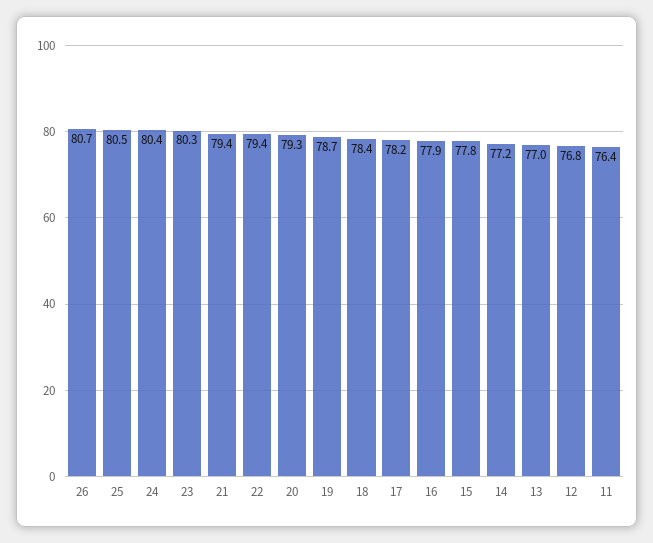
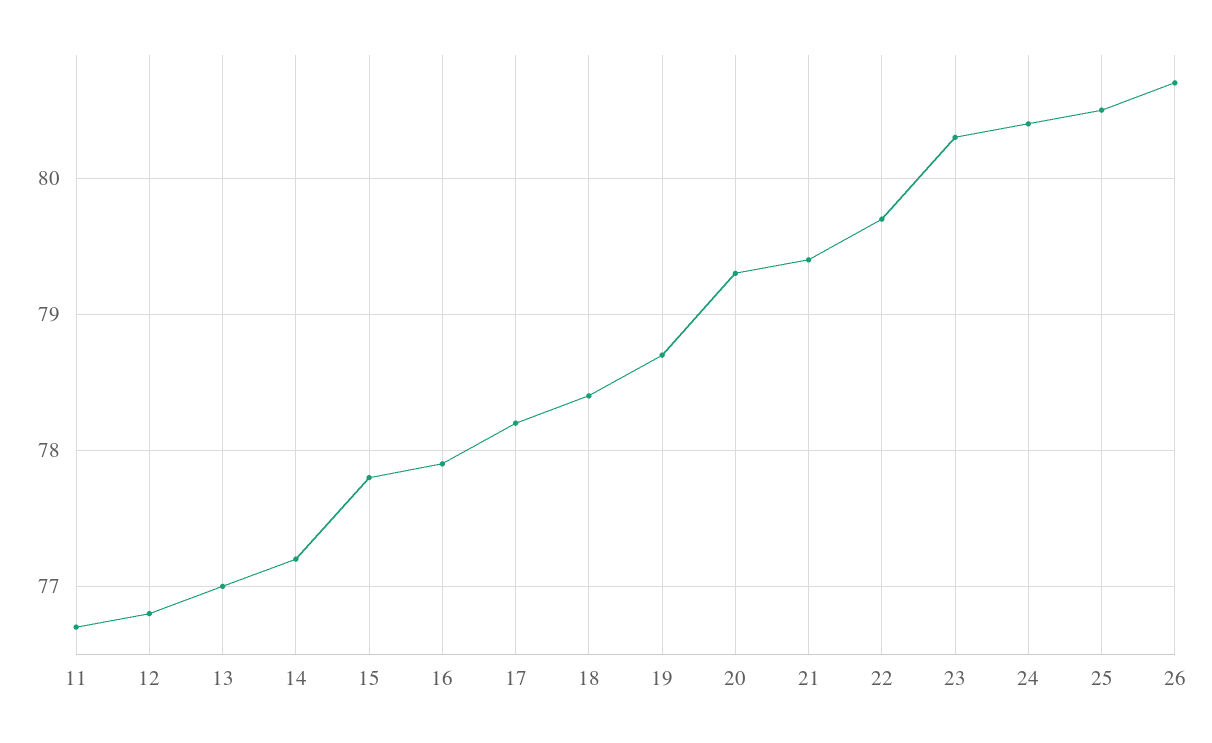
  {
    "26": 80.7,
    "25": 80.5,
    "24": 80.4,
    "23": 80.3,
    "21": 79.4,
-   "22": 79.4,
+   "22": 79.7,
    "20": 79.3,
    "19": 78.7,
    "18": 78.4,
    "17": 78.2,
    "16": 77.9,
    "15": 77.8,
    "14": 77.2,
    "13": 77,
    "12": 76.8,
-   "11": 76.4
+   "11": 76.7
  }

